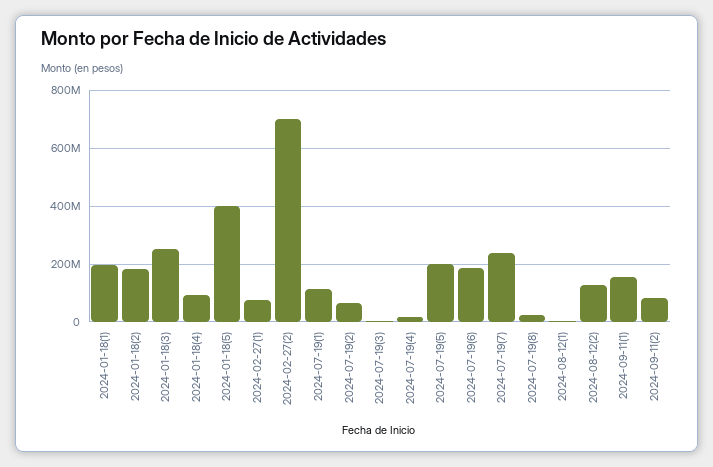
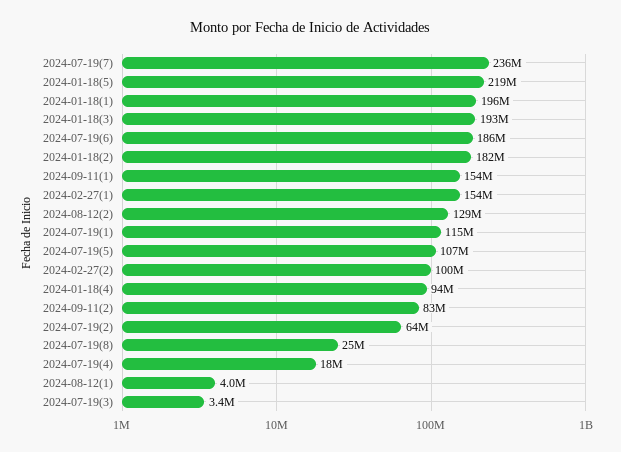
  {
    "2024-01-18(1)": 196000000,
    "2024-01-18(2)": 182000000,
-   "2024-01-18(3)": 250000000,
+   "2024-01-18(3)": 193000000,
    "2024-01-18(4)": 94000000,
-   "2024-01-18(5)": 400000000,
+   "2024-01-18(5)": 219000000,
-   "2024-02-27(1)": 75000000,
+   "2024-02-27(1)": 154000000,
-   "2024-02-27(2)": 700000000,
+   "2024-02-27(2)": 100000000,
    "2024-07-19(1)": 115000000,
    "2024-07-19(2)": 64000000,
    "2024-07-19(3)": 3400000,
    "2024-07-19(4)": 18000000,
-   "2024-07-19(5)": 200000000,
+   "2024-07-19(5)": 107000000,
    "2024-07-19(6)": 186000000,
    "2024-07-19(7)": 236000000,
    "2024-07-19(8)": 25000000,
    "2024-08-12(1)": 4000000,
    "2024-08-12(2)": 129000000,
    "2024-09-11(1)": 154000000,
    "2024-09-11(2)": 83000000
  }

